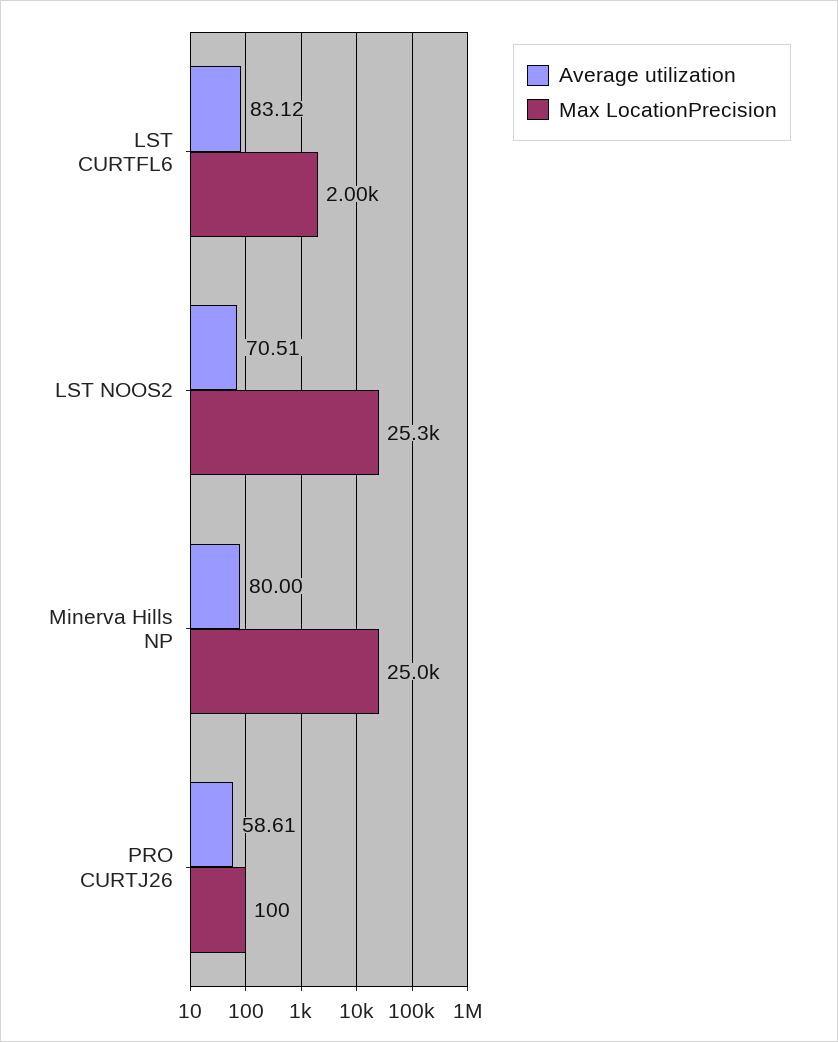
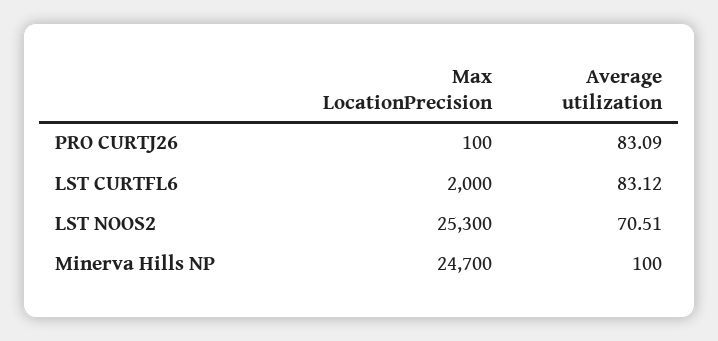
  {
    "Average utilization": {
      "LST CURTFL6": 83.12,
      "LST NOOS2": 70.51,
-     "Minerva Hills NP": 80,
+     "Minerva Hills NP": 100,
-     "PRO CURTJ26": 58.61
+     "PRO CURTJ26": 83.09
    },
    "Max LocationPrecision": {
      "LST CURTFL6": 2000,
      "LST NOOS2": 25300,
-     "Minerva Hills NP": 25000,
+     "Minerva Hills NP": 24700,
      "PRO CURTJ26": 100
    }
  }

